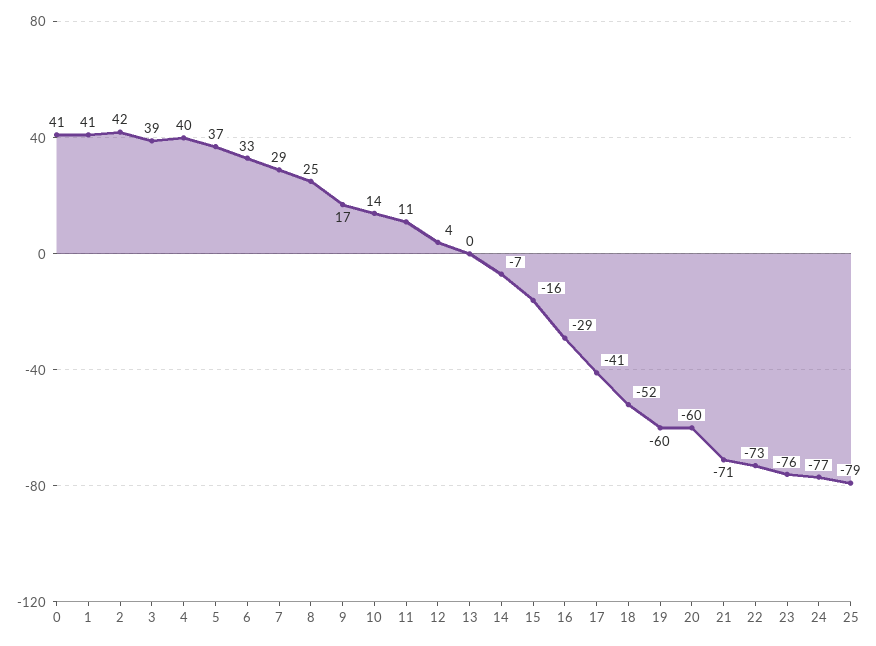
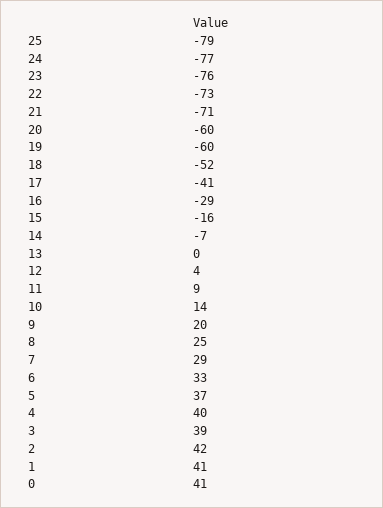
  {
    "0": 41,
    "1": 41,
    "2": 42,
    "3": 39,
    "4": 40,
    "5": 37,
    "6": 33,
    "7": 29,
    "8": 25,
-   "9": 17,
+   "9": 20,
    "10": 14,
-   "11": 11,
+   "11": 9,
    "12": 4,
    "13": 0,
    "14": -7,
    "15": -16,
    "16": -29,
    "17": -41,
    "18": -52,
    "19": -60,
    "20": -60,
    "21": -71,
    "22": -73,
    "23": -76,
    "24": -77,
    "25": -79
  }

